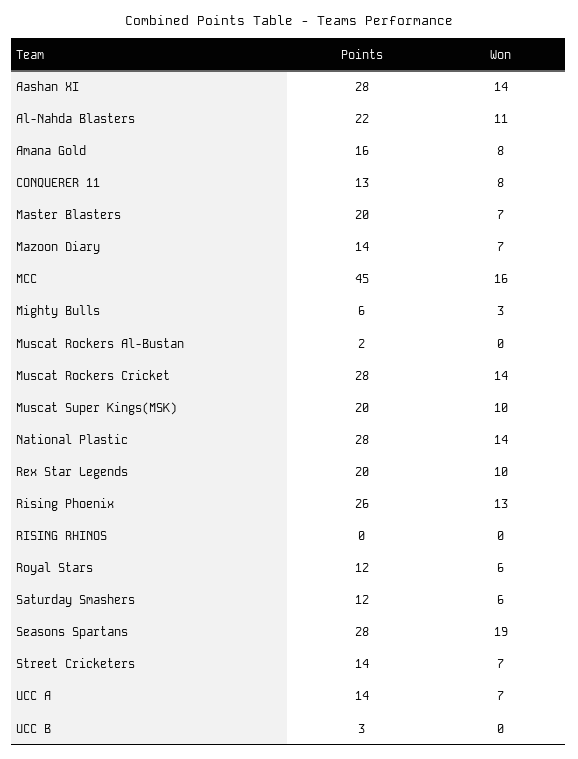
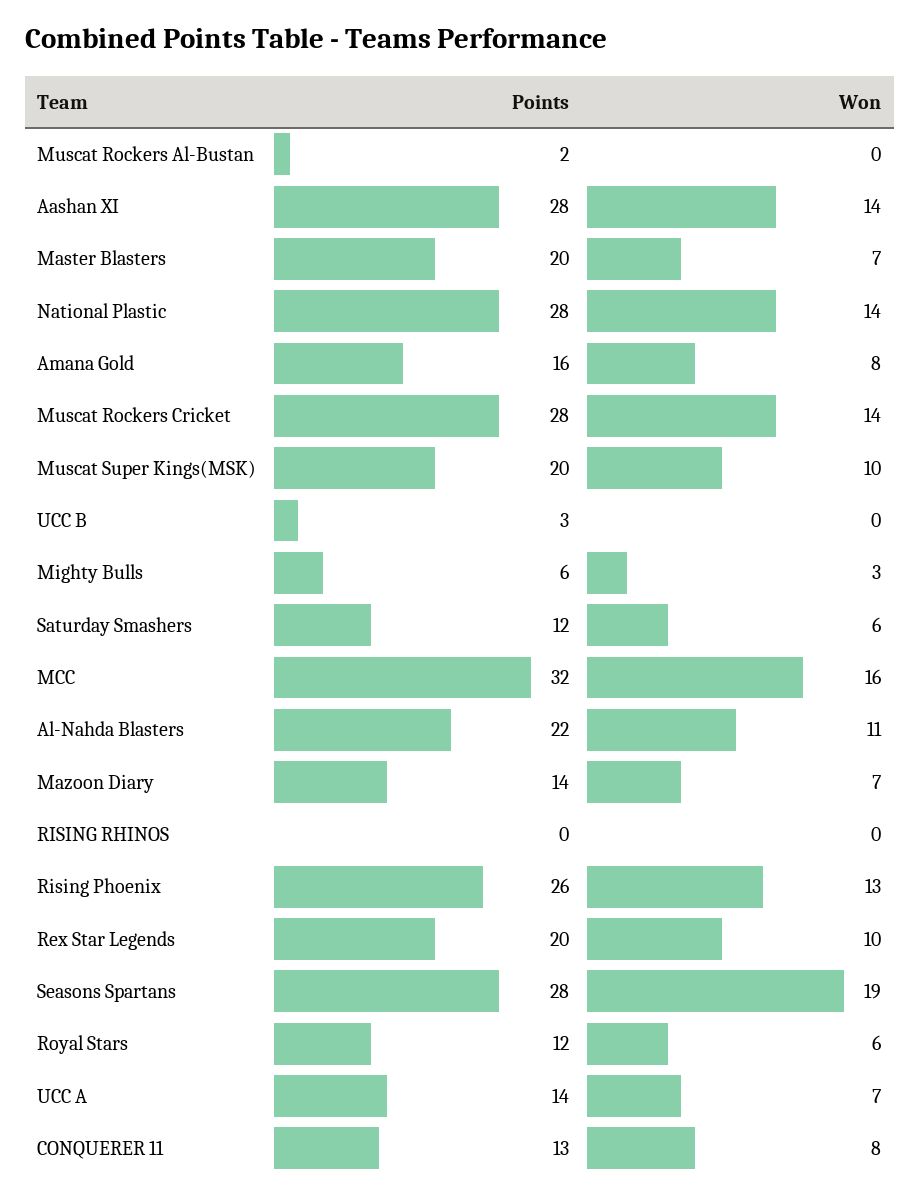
  {
    "Points": {
      "Aashan XI": 28,
      "Al-Nahda Blasters": 22,
      "Amana Gold": 16,
      "CONQUERER 11": 13,
      "Master Blasters": 20,
      "Mazoon Diary": 14,
-     "MCC": 45,
+     "MCC": 32,
      "Mighty Bulls": 6,
      "Muscat Rockers Al-Bustan": 2,
      "Muscat Rockers Cricket": 28,
      "Muscat Super Kings(MSK)": 20,
      "National Plastic": 28,
      "Rex Star Legends": 20,
      "Rising Phoenix": 26,
      "RISING RHINOS": 0,
      "Royal Stars": 12,
      "Saturday Smashers": 12,
      "Seasons Spartans": 28,
-     "Street Cricketers": 14,
      "UCC A": 14,
      "UCC B": 3
    },
    "Won": {
      "Aashan XI": 14,
      "Al-Nahda Blasters": 11,
      "Amana Gold": 8,
      "CONQUERER 11": 8,
      "Master Blasters": 7,
      "Mazoon Diary": 7,
      "MCC": 16,
      "Mighty Bulls": 3,
      "Muscat Rockers Al-Bustan": 0,
      "Muscat Rockers Cricket": 14,
      "Muscat Super Kings(MSK)": 10,
      "National Plastic": 14,
      "Rex Star Legends": 10,
      "Rising Phoenix": 13,
      "RISING RHINOS": 0,
      "Royal Stars": 6,
      "Saturday Smashers": 6,
      "Seasons Spartans": 19,
-     "Street Cricketers": 7,
      "UCC A": 7,
      "UCC B": 0
    }
  }

